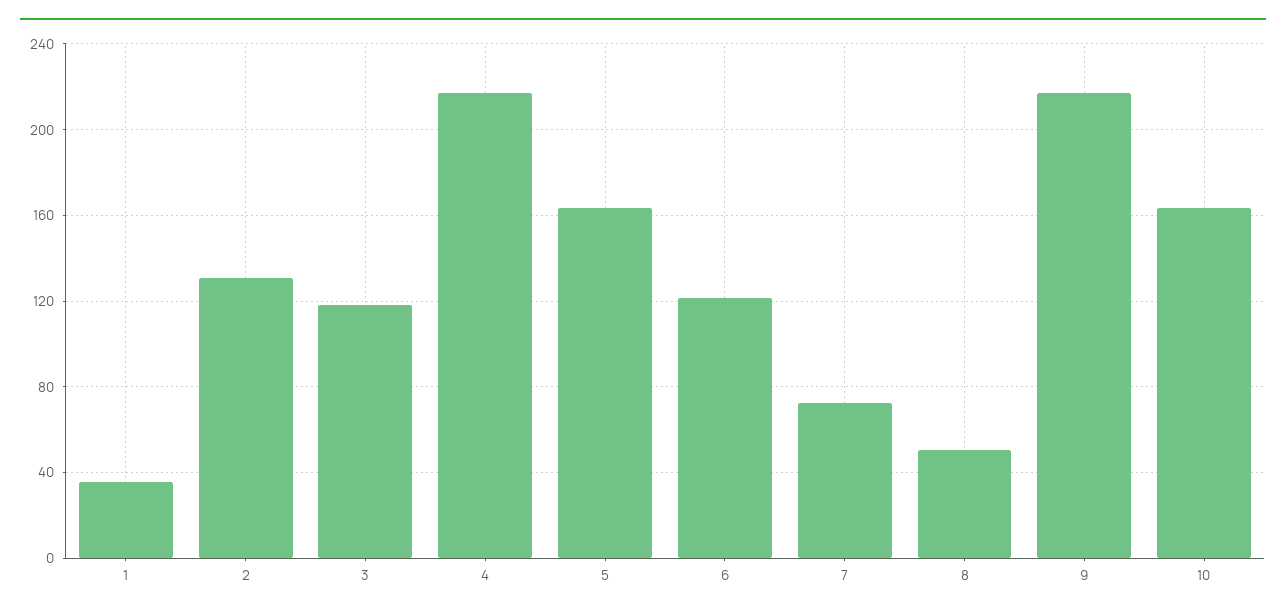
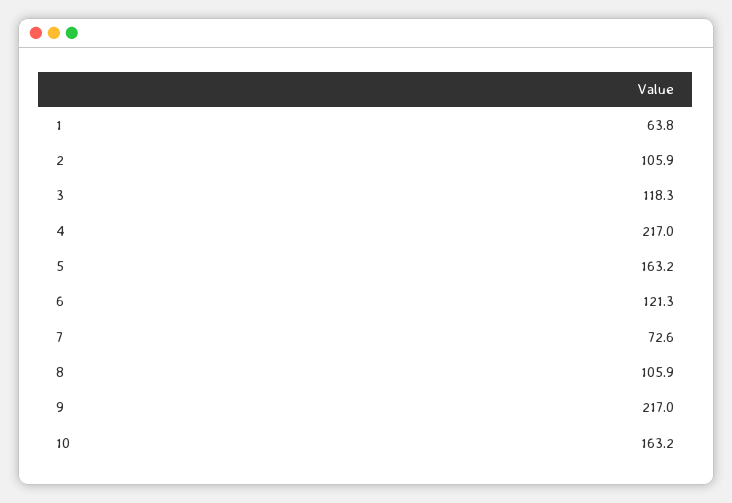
  {
-   "1": 35,
+   "1": 63.8,
-   "2": 130,
+   "2": 105.9,
    "3": 118.3,
    "4": 217,
    "5": 163.2,
    "6": 121.3,
    "7": 72.6,
-   "8": 50,
+   "8": 105.9,
    "9": 217,
    "10": 163.2
  }

